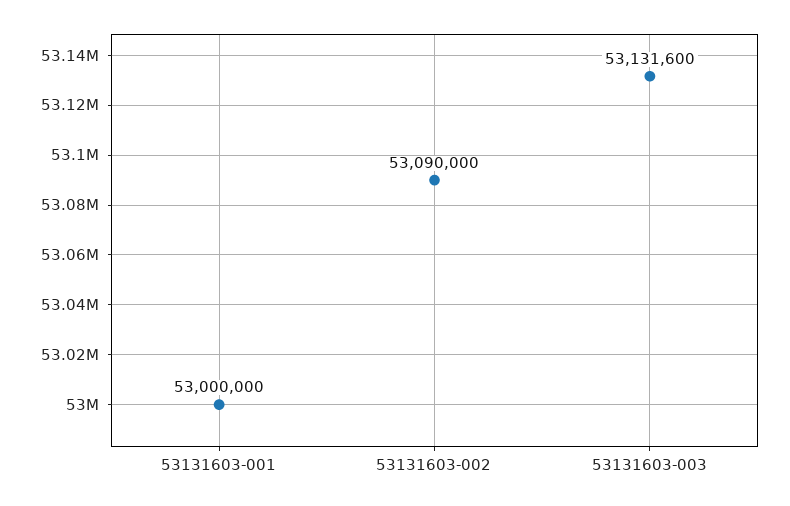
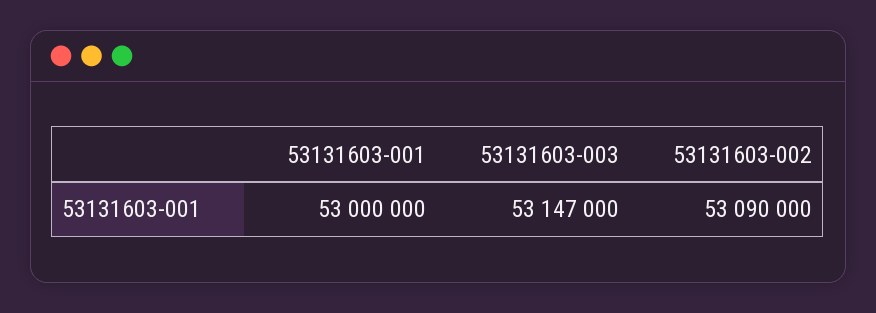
  {
    "53131603-001": 53000000,
    "53131603-002": 53090000,
-   "53131603-003": 53131600
+   "53131603-003": 53147000
  }

